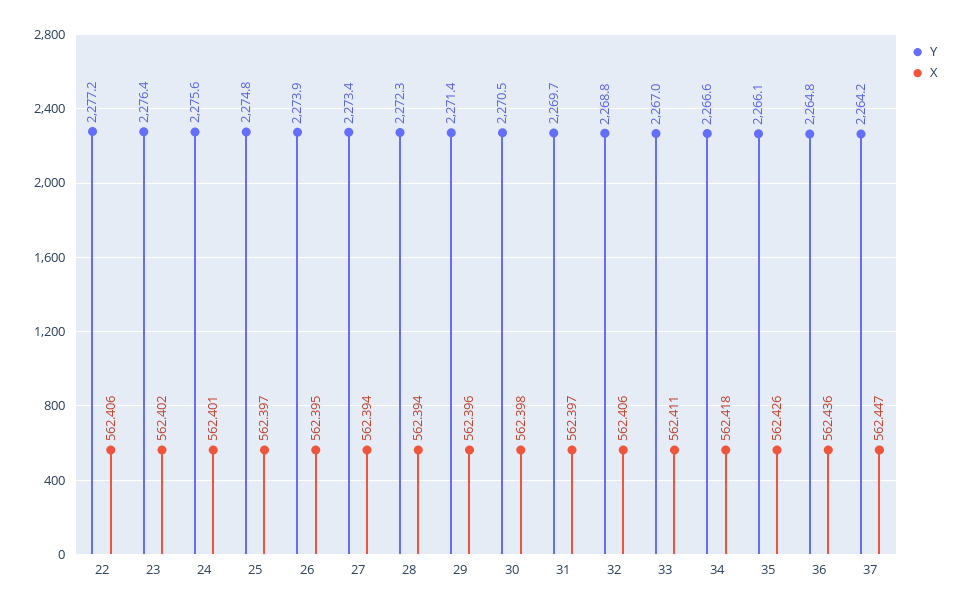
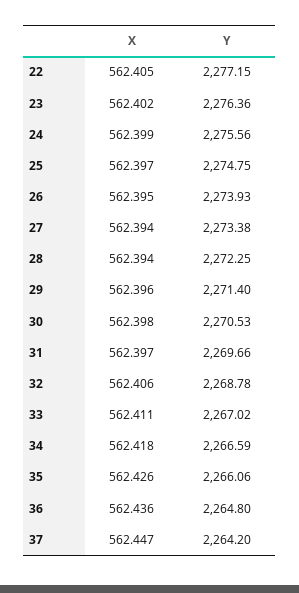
  {
    "Y": {
      "22": 2277.15,
      "23": 2276.36,
      "24": 2275.56,
      "25": 2274.75,
      "26": 2273.93,
      "27": 2273.38,
      "28": 2272.25,
      "29": 2271.4,
      "30": 2270.53,
      "31": 2269.66,
      "32": 2268.78,
      "33": 2267.02,
      "34": 2266.59,
      "35": 2266.06,
      "36": 2264.8,
      "37": 2264.2
    },
    "X": {
-     "22": 562.406,
+     "22": 562.405,
      "23": 562.402,
-     "24": 562.401,
+     "24": 562.399,
      "25": 562.397,
      "26": 562.395,
      "27": 562.394,
      "28": 562.394,
      "29": 562.396,
      "30": 562.398,
      "31": 562.397,
      "32": 562.406,
      "33": 562.411,
      "34": 562.418,
      "35": 562.426,
      "36": 562.436,
      "37": 562.447
    }
  }

